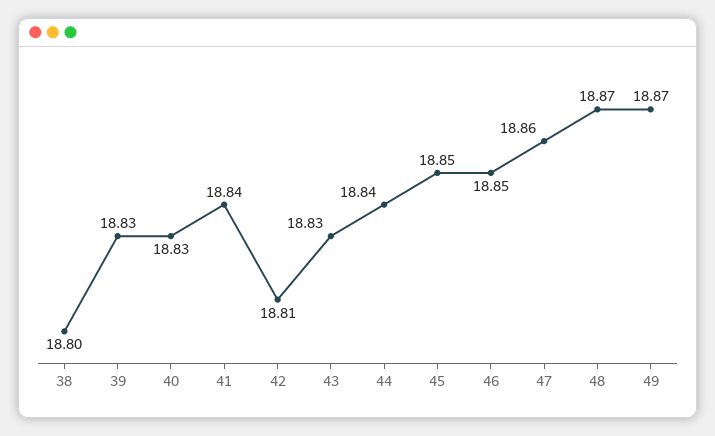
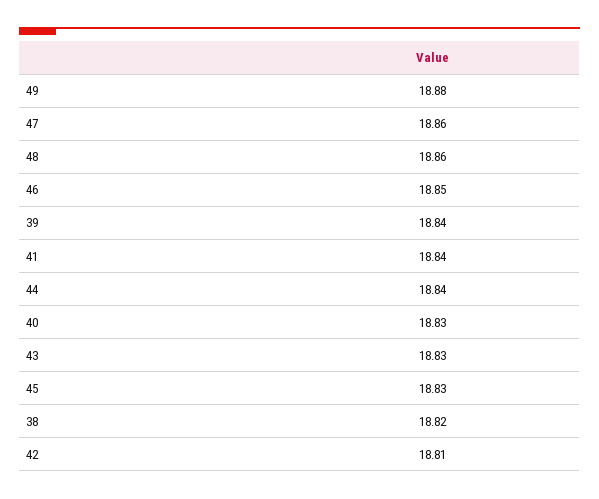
  {
-   "38": 18.8,
+   "38": 18.82,
-   "39": 18.83,
+   "39": 18.84,
    "40": 18.83,
    "41": 18.84,
    "42": 18.81,
    "43": 18.83,
    "44": 18.84,
-   "45": 18.85,
+   "45": 18.83,
    "46": 18.85,
    "47": 18.86,
-   "48": 18.87,
+   "48": 18.86,
-   "49": 18.87
+   "49": 18.88
  }

